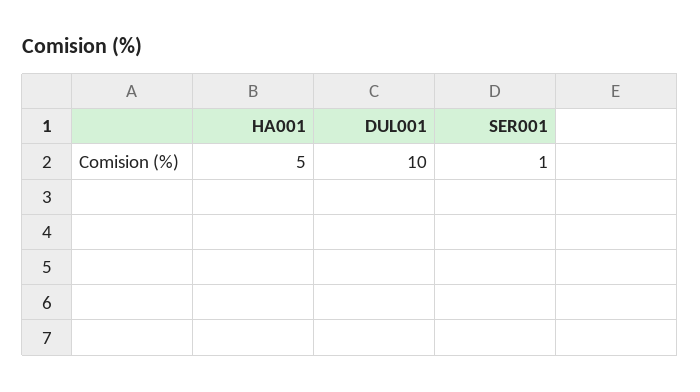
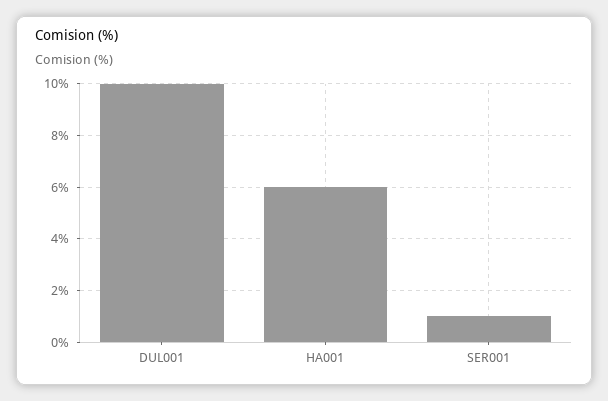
  {
-   "HA001": 5,
+   "HA001": 6,
    "DUL001": 10,
    "SER001": 1
  }

